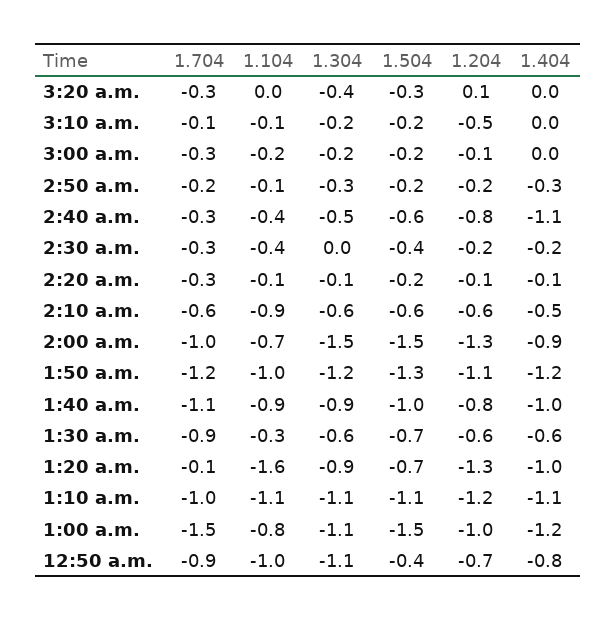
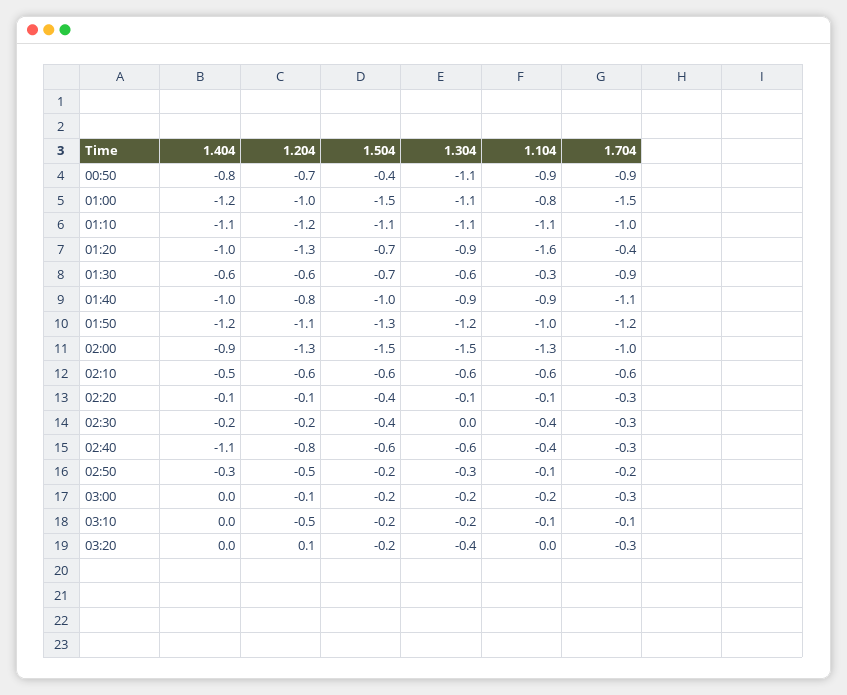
  {
    "1.704": {
      "3:20 a.m.": -0.3,
      "3:10 a.m.": -0.1,
      "3:00 a.m.": -0.3,
      "2:50 a.m.": -0.2,
      "2:40 a.m.": -0.3,
      "2:30 a.m.": -0.3,
      "2:20 a.m.": -0.3,
      "2:10 a.m.": -0.6,
      "2:00 a.m.": -1,
      "1:50 a.m.": -1.2,
      "1:40 a.m.": -1.1,
      "1:30 a.m.": -0.9,
-     "1:20 a.m.": -0.1,
+     "1:20 a.m.": -0.4,
      "1:10 a.m.": -1,
      "1:00 a.m.": -1.5,
      "12:50 a.m.": -0.9
    },
    "1.104": {
      "3:20 a.m.": 0,
      "3:10 a.m.": -0.1,
      "3:00 a.m.": -0.2,
      "2:50 a.m.": -0.1,
      "2:40 a.m.": -0.4,
      "2:30 a.m.": -0.4,
      "2:20 a.m.": -0.1,
-     "2:10 a.m.": -0.9,
+     "2:10 a.m.": -0.6,
-     "2:00 a.m.": -0.7,
+     "2:00 a.m.": -1.3,
      "1:50 a.m.": -1,
      "1:40 a.m.": -0.9,
      "1:30 a.m.": -0.3,
      "1:20 a.m.": -1.6,
      "1:10 a.m.": -1.1,
      "1:00 a.m.": -0.8,
-     "12:50 a.m.": -1
+     "12:50 a.m.": -0.9
    },
    "1.304": {
      "3:20 a.m.": -0.4,
      "3:10 a.m.": -0.2,
      "3:00 a.m.": -0.2,
      "2:50 a.m.": -0.3,
-     "2:40 a.m.": -0.5,
+     "2:40 a.m.": -0.6,
      "2:30 a.m.": 0,
      "2:20 a.m.": -0.1,
      "2:10 a.m.": -0.6,
      "2:00 a.m.": -1.5,
      "1:50 a.m.": -1.2,
      "1:40 a.m.": -0.9,
      "1:30 a.m.": -0.6,
      "1:20 a.m.": -0.9,
      "1:10 a.m.": -1.1,
      "1:00 a.m.": -1.1,
      "12:50 a.m.": -1.1
    },
    "1.504": {
-     "3:20 a.m.": -0.3,
+     "3:20 a.m.": -0.2,
      "3:10 a.m.": -0.2,
      "3:00 a.m.": -0.2,
      "2:50 a.m.": -0.2,
      "2:40 a.m.": -0.6,
      "2:30 a.m.": -0.4,
-     "2:20 a.m.": -0.2,
+     "2:20 a.m.": -0.4,
      "2:10 a.m.": -0.6,
      "2:00 a.m.": -1.5,
      "1:50 a.m.": -1.3,
      "1:40 a.m.": -1,
      "1:30 a.m.": -0.7,
      "1:20 a.m.": -0.7,
      "1:10 a.m.": -1.1,
      "1:00 a.m.": -1.5,
      "12:50 a.m.": -0.4
    },
    "1.204": {
      "3:20 a.m.": 0.1,
      "3:10 a.m.": -0.5,
      "3:00 a.m.": -0.1,
-     "2:50 a.m.": -0.2,
+     "2:50 a.m.": -0.5,
      "2:40 a.m.": -0.8,
      "2:30 a.m.": -0.2,
      "2:20 a.m.": -0.1,
      "2:10 a.m.": -0.6,
      "2:00 a.m.": -1.3,
      "1:50 a.m.": -1.1,
      "1:40 a.m.": -0.8,
      "1:30 a.m.": -0.6,
      "1:20 a.m.": -1.3,
      "1:10 a.m.": -1.2,
      "1:00 a.m.": -1,
      "12:50 a.m.": -0.7
    },
    "1.404": {
      "3:20 a.m.": 0,
      "3:10 a.m.": 0,
      "3:00 a.m.": 0,
      "2:50 a.m.": -0.3,
      "2:40 a.m.": -1.1,
      "2:30 a.m.": -0.2,
      "2:20 a.m.": -0.1,
      "2:10 a.m.": -0.5,
      "2:00 a.m.": -0.9,
      "1:50 a.m.": -1.2,
      "1:40 a.m.": -1,
      "1:30 a.m.": -0.6,
      "1:20 a.m.": -1,
      "1:10 a.m.": -1.1,
      "1:00 a.m.": -1.2,
      "12:50 a.m.": -0.8
    }
  }

